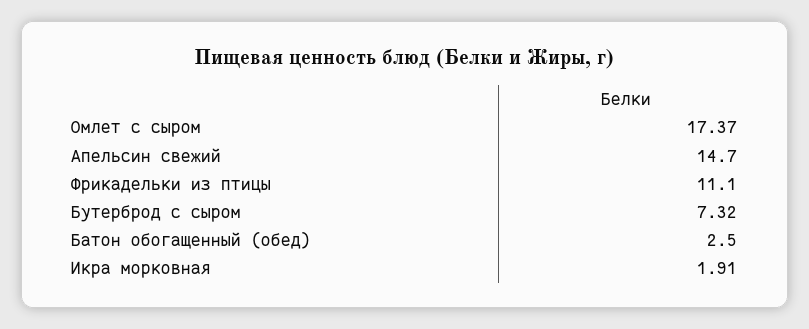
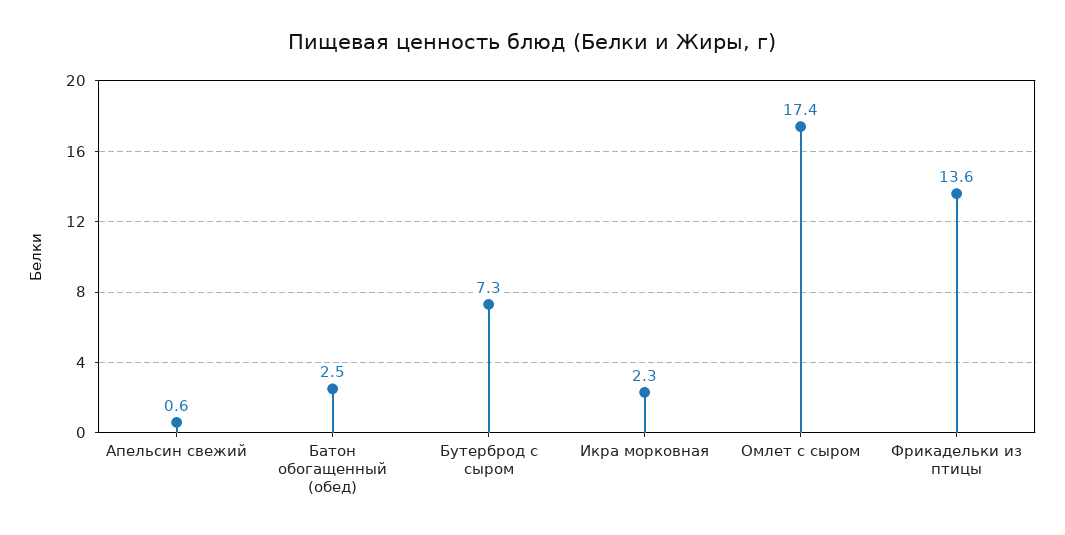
  {
    "Омлет с сыром": 17.37,
-   "Апельсин свежий": 14.7,
+   "Апельсин свежий": 0.6,
-   "Фрикадельки из птицы": 11.1,
+   "Фрикадельки из птицы": 13.6,
    "Бутерброд с сыром": 7.32,
    "Батон обогащенный (обед)": 2.5,
-   "Икра морковная": 1.91
+   "Икра морковная": 2.3
  }

